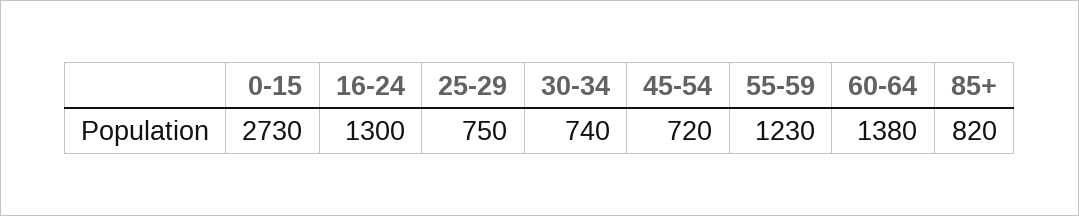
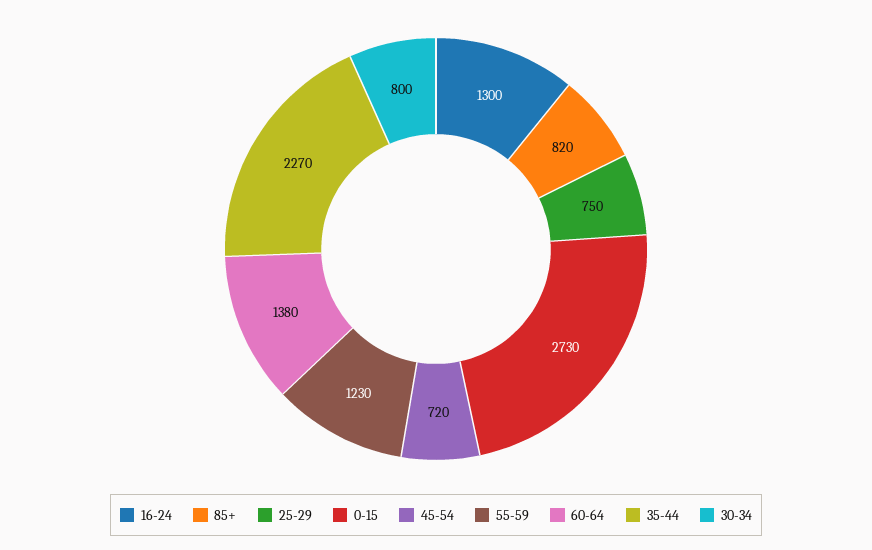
  {
    "0-15": 2730,
    "16-24": 1300,
    "25-29": 750,
-   "30-34": 740,
+   "30-34": 800,
    "45-54": 720,
    "55-59": 1230,
    "60-64": 1380,
-   "85+": 820
+   "85+": 820,
+   "35-44": 2270
  }

